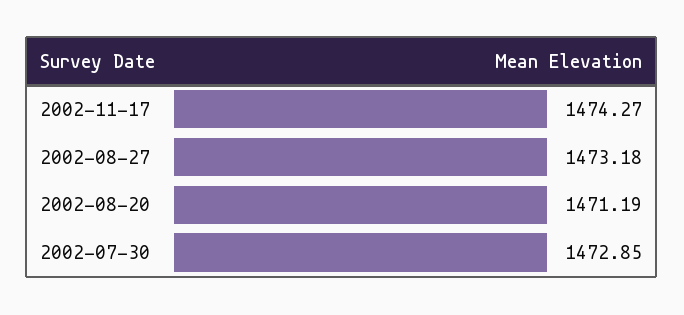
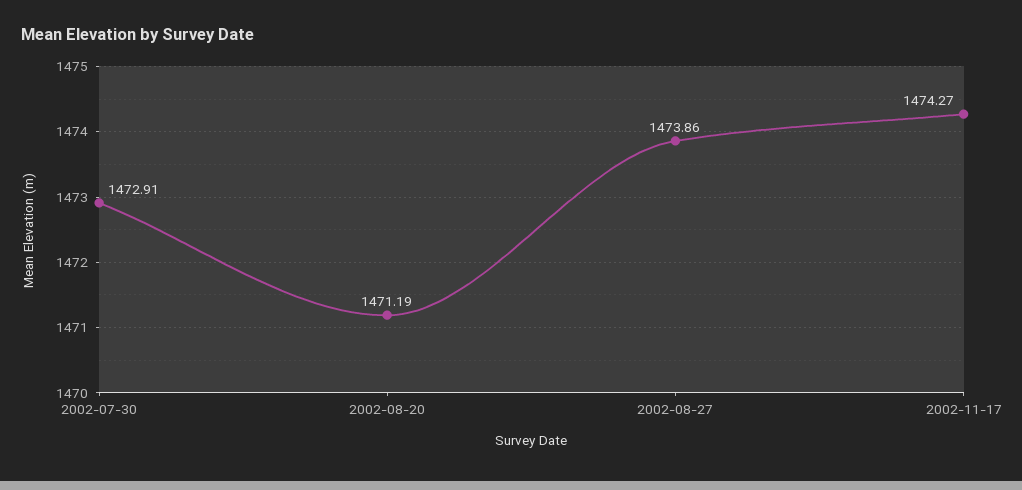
  {
    "2002-11-17": 1474.27,
-   "2002-08-27": 1473.18,
+   "2002-08-27": 1473.86,
    "2002-08-20": 1471.19,
-   "2002-07-30": 1472.85
+   "2002-07-30": 1472.91
  }

